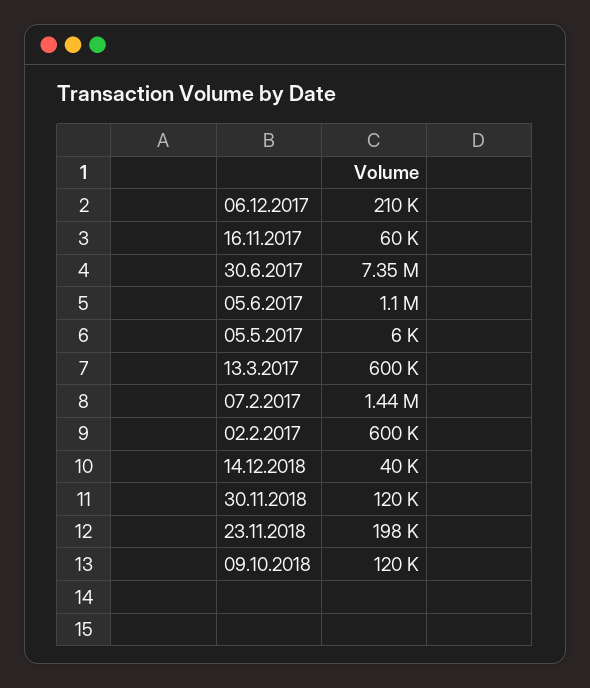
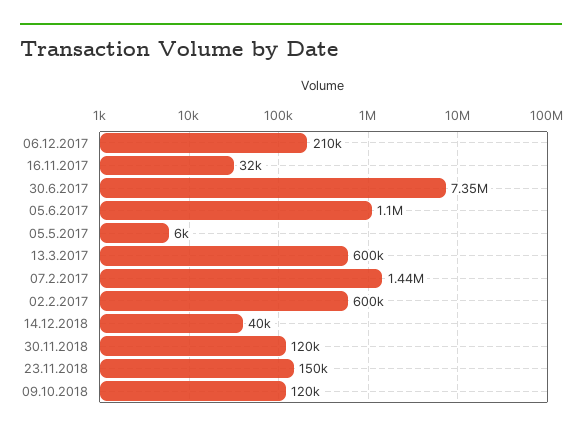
  {
    "06.12.2017": 210000,
-   "16.11.2017": 60000,
+   "16.11.2017": 32000,
    "30.6.2017": 7350000,
    "05.6.2017": 1100000,
    "05.5.2017": 6000,
    "13.3.2017": 600000,
    "07.2.2017": 1440000,
    "02.2.2017": 600000,
    "14.12.2018": 40000,
    "30.11.2018": 120000,
-   "23.11.2018": 198000,
+   "23.11.2018": 150000,
    "09.10.2018": 120000
  }

